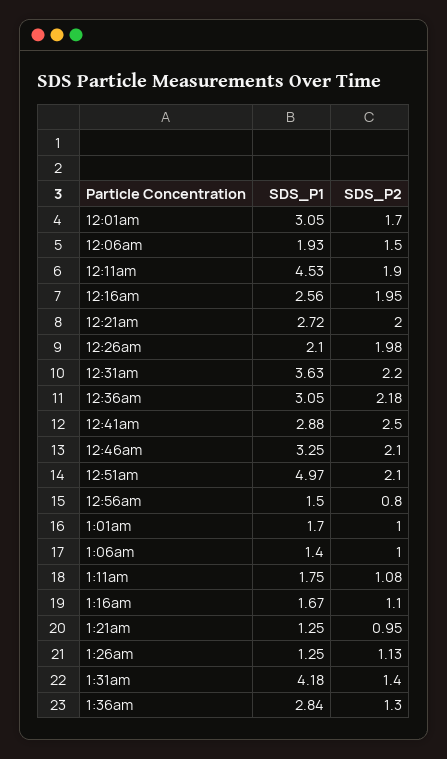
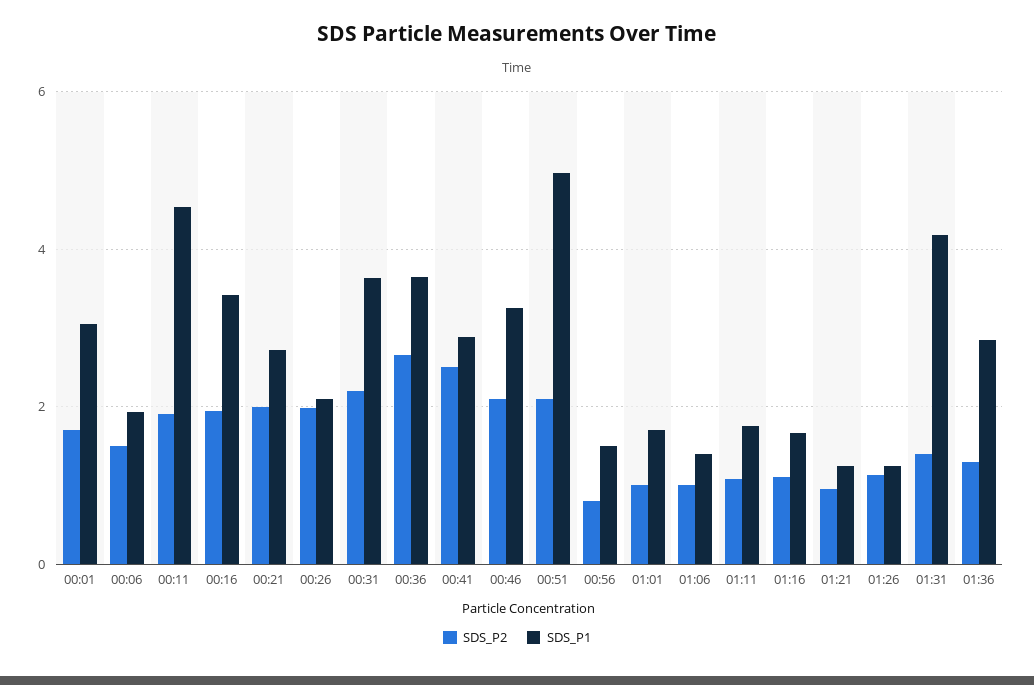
  {
    "SDS_P1": {
      "12:01am": 3.05,
      "12:06am": 1.93,
      "12:11am": 4.53,
-     "12:16am": 2.56,
+     "12:16am": 3.4,
      "12:21am": 2.72,
      "12:26am": 2.1,
      "12:31am": 3.63,
-     "12:36am": 3.05,
+     "12:36am": 3.6,
      "12:41am": 2.88,
      "12:46am": 3.25,
      "12:51am": 4.97,
      "12:56am": 1.5,
      "1:01am": 1.7,
      "1:06am": 1.4,
      "1:11am": 1.75,
      "1:16am": 1.67,
      "1:21am": 1.25,
      "1:26am": 1.25,
      "1:31am": 4.18,
      "1:36am": 2.84
    },
    "SDS_P2": {
      "12:01am": 1.7,
      "12:06am": 1.5,
      "12:11am": 1.9,
      "12:16am": 1.95,
      "12:21am": 2,
      "12:26am": 1.98,
      "12:31am": 2.2,
-     "12:36am": 2.18,
+     "12:36am": 2.6,
      "12:41am": 2.5,
      "12:46am": 2.1,
      "12:51am": 2.1,
      "12:56am": 0.8,
      "1:01am": 1,
      "1:06am": 1,
      "1:11am": 1.08,
      "1:16am": 1.1,
      "1:21am": 0.95,
      "1:26am": 1.13,
      "1:31am": 1.4,
      "1:36am": 1.3
    }
  }

